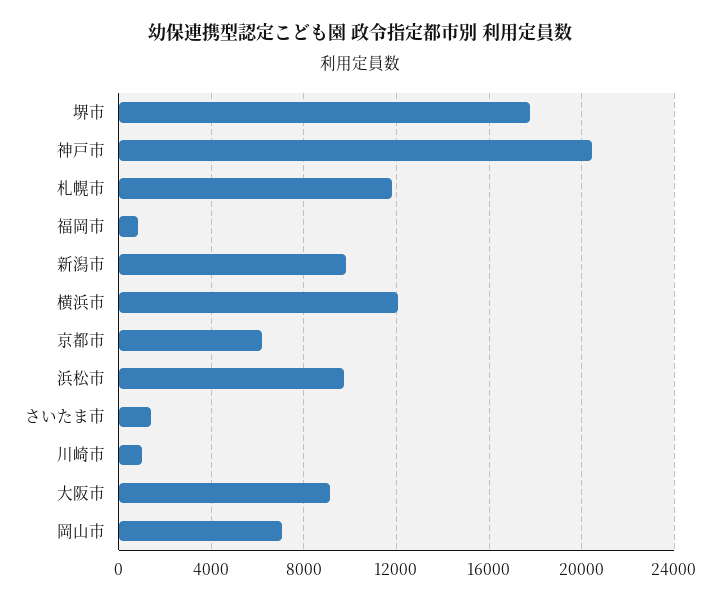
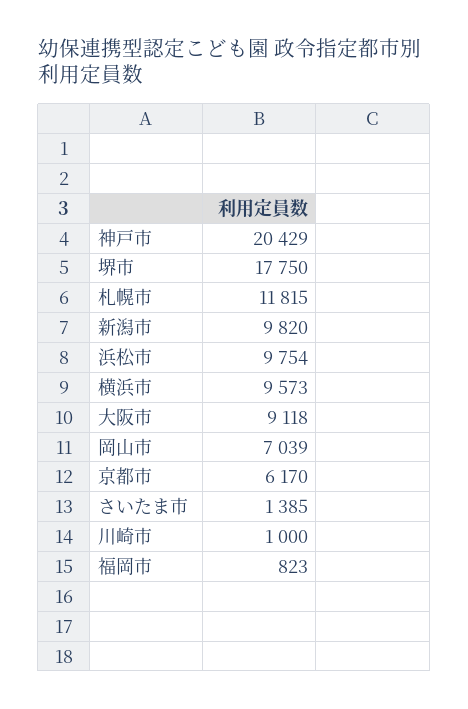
  {
    "堺市": 17750,
    "神戸市": 20429,
    "札幌市": 11815,
    "福岡市": 823,
    "新潟市": 9820,
-   "横浜市": 12000,
+   "横浜市": 9573,
    "京都市": 6170,
    "浜松市": 9754,
    "さいたま市": 1385,
    "川崎市": 1000,
    "大阪市": 9118,
    "岡山市": 7039
  }

